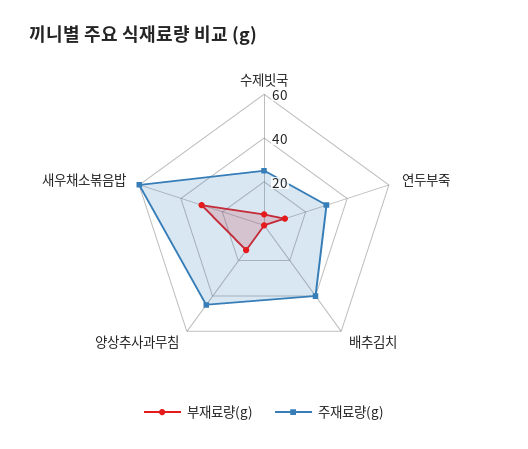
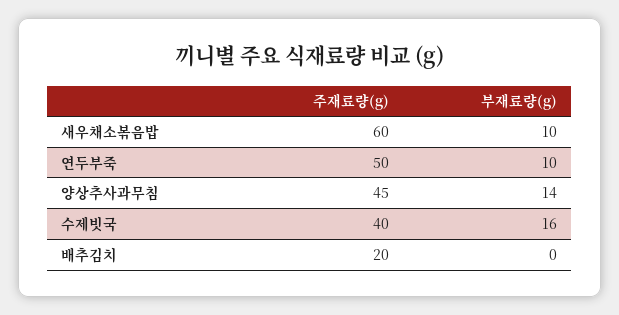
  {
    "부재료량(g)": {
-     "수제빗국": 5,
+     "수제빗국": 16,
      "연두부죽": 10,
      "배추김치": 0,
      "양상추사과무침": 14,
-     "새우채소볶음밥": 30
+     "새우채소볶음밥": 10
    },
    "주재료량(g)": {
-     "수제빗국": 25,
+     "수제빗국": 40,
-     "연두부죽": 30,
+     "연두부죽": 50,
-     "배추김치": 40,
+     "배추김치": 20,
      "양상추사과무침": 45,
      "새우채소볶음밥": 60
    }
  }

